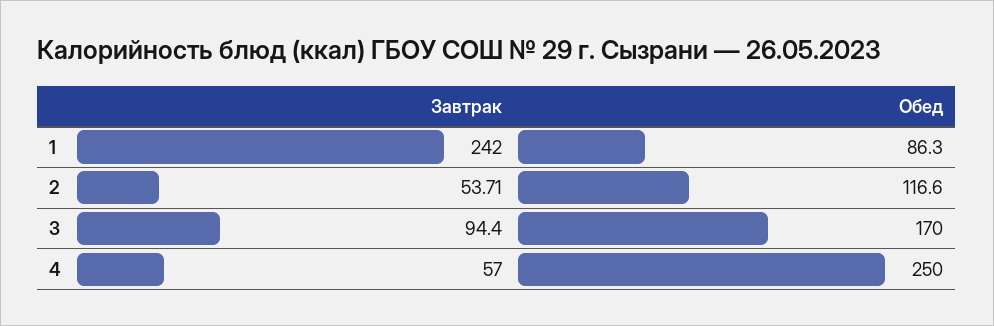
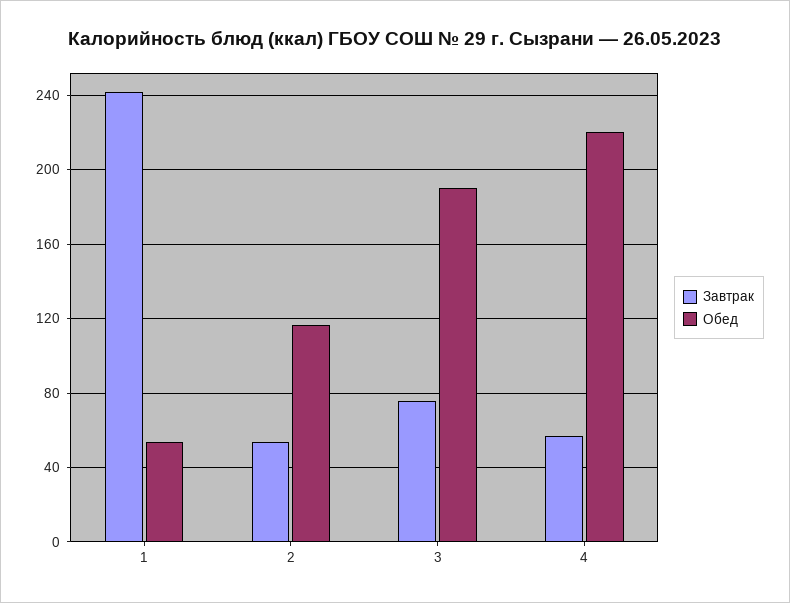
  {
    "Завтрак": {
      "1": 242,
      "2": 53.71,
-     "3": 94.4,
+     "3": 75,
      "4": 57
    },
    "Обед": {
-     "1": 86.3,
+     "1": 55,
      "2": 116.6,
-     "3": 170,
+     "3": 190,
-     "4": 250
+     "4": 220
    }
  }

